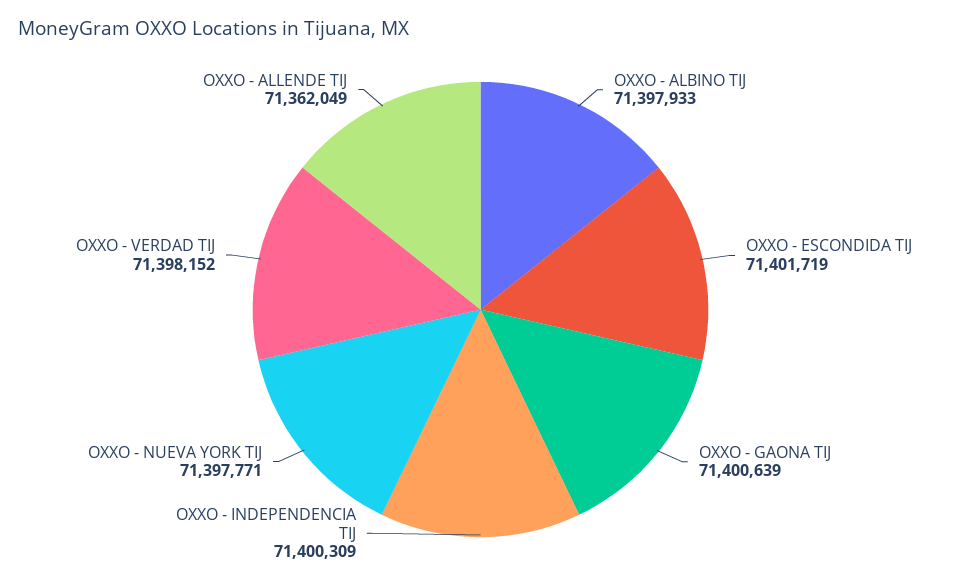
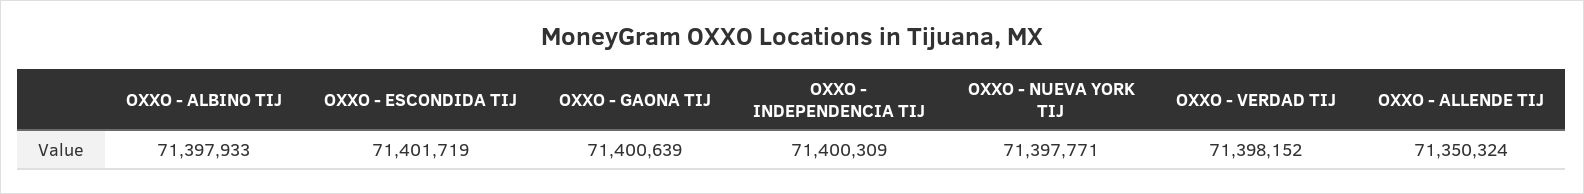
  {
    "OXXO - ALBINO TIJ": 71397933,
    "OXXO - ESCONDIDA TIJ": 71401719,
    "OXXO - GAONA TIJ": 71400639,
    "OXXO - INDEPENDENCIA TIJ": 71400309,
    "OXXO - NUEVA YORK TIJ": 71397771,
    "OXXO - VERDAD TIJ": 71398152,
-   "OXXO - ALLENDE TIJ": 71362049
+   "OXXO - ALLENDE TIJ": 71350324
  }

